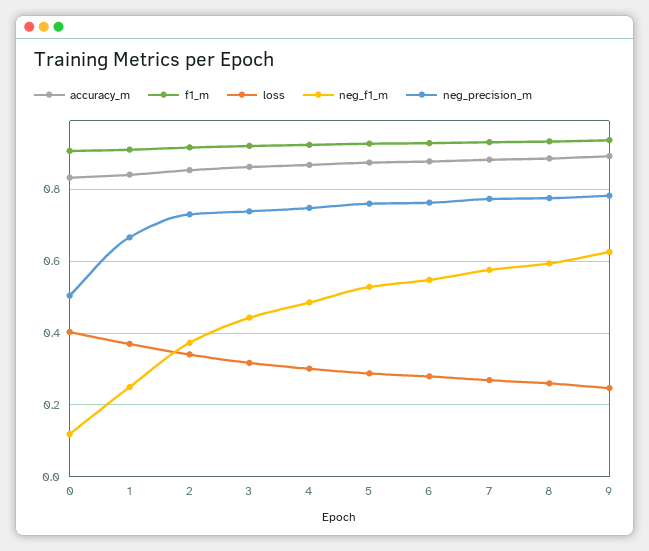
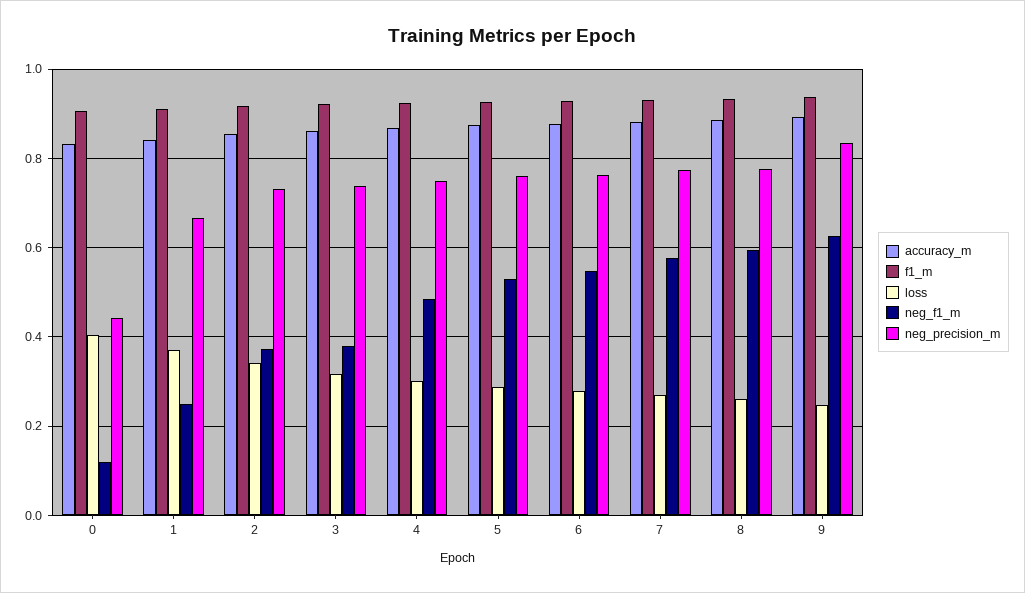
  {
    "accuracy_m": {
      "0": 0.84,
      "1": 0.84,
      "2": 0.86,
      "3": 0.86,
      "4": 0.86,
      "5": 0.88,
      "6": 0.88,
      "7": 0.88,
      "8": 0.88,
      "9": 0.9
    },
    "f1_m": {
      "0": 0.9,
      "1": 0.92,
      "2": 0.92,
      "3": 0.92,
      "4": 0.92,
      "5": 0.92,
      "6": 0.92,
      "7": 0.94,
      "8": 0.94,
      "9": 0.94
    },
    "loss": {
      "0": 0.4,
      "1": 0.36,
      "2": 0.34,
      "3": 0.32,
      "4": 0.3,
      "5": 0.28,
      "6": 0.28,
      "7": 0.26,
      "8": 0.26,
      "9": 0.24
    },
    "neg_f1_m": {
      "0": 0.12,
      "1": 0.24,
      "2": 0.38,
-     "3": 0.44,
+     "3": 0.38,
      "4": 0.48,
      "5": 0.52,
      "6": 0.54,
      "7": 0.58,
      "8": 0.6,
      "9": 0.62
    },
    "neg_precision_m": {
-     "0": 0.5,
+     "0": 0.44,
      "1": 0.66,
      "2": 0.74,
      "3": 0.74,
      "4": 0.74,
      "5": 0.76,
      "6": 0.76,
      "7": 0.78,
      "8": 0.78,
-     "9": 0.78
+     "9": 0.84
    }
  }

